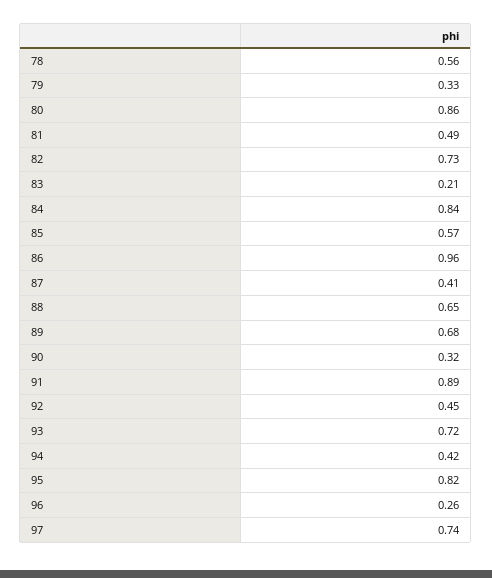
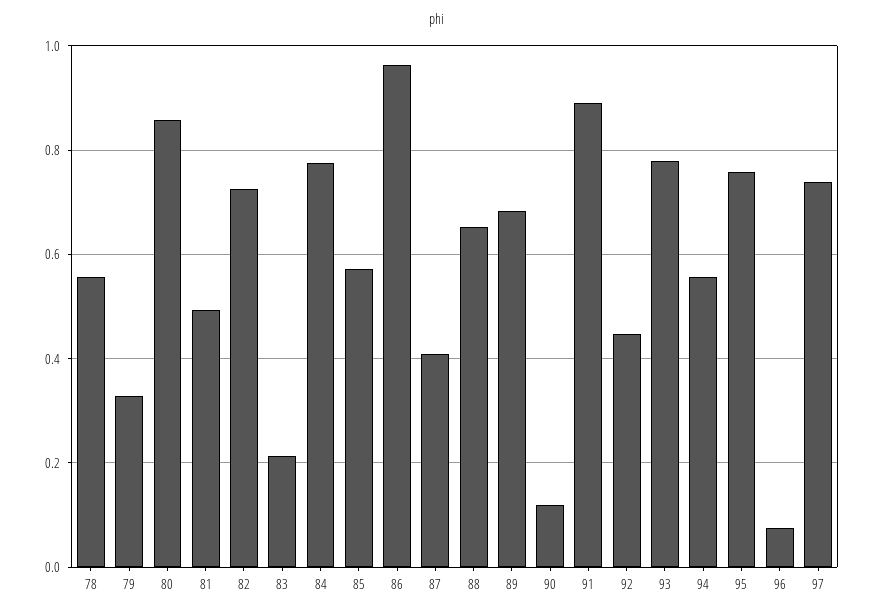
  {
    "78": 0.56,
    "79": 0.33,
    "80": 0.86,
    "81": 0.49,
    "82": 0.73,
    "83": 0.21,
-   "84": 0.84,
+   "84": 0.78,
    "85": 0.57,
    "86": 0.96,
    "87": 0.41,
    "88": 0.65,
    "89": 0.68,
-   "90": 0.32,
+   "90": 0.12,
    "91": 0.89,
    "92": 0.45,
-   "93": 0.72,
+   "93": 0.78,
-   "94": 0.42,
+   "94": 0.56,
-   "95": 0.82,
+   "95": 0.76,
-   "96": 0.26,
+   "96": 0.08,
    "97": 0.74
  }

